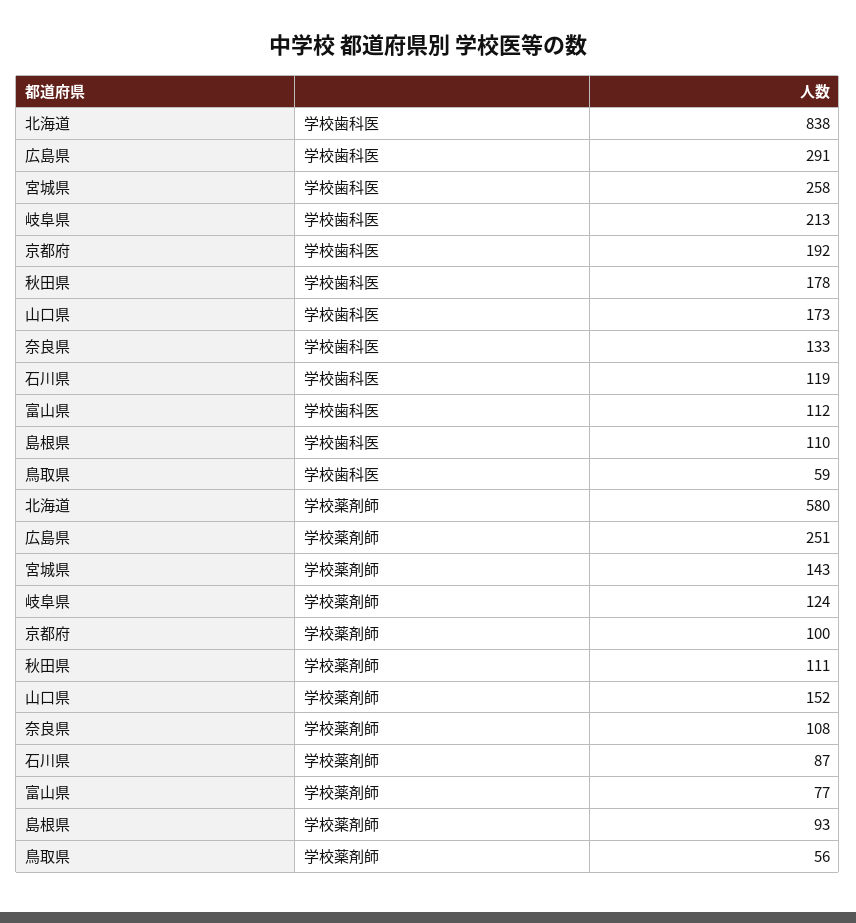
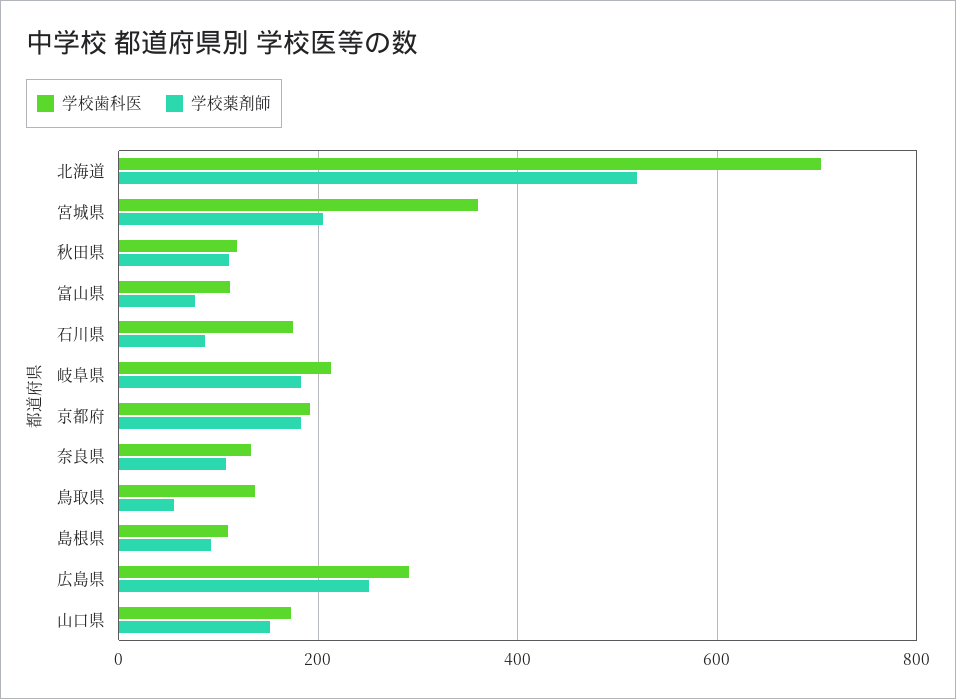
  {
    "学校歯科医": {
-     "北海道": 838,
+     "北海道": 700,
      "広島県": 291,
-     "宮城県": 258,
+     "宮城県": 360,
      "岐阜県": 213,
      "京都府": 192,
-     "秋田県": 178,
+     "秋田県": 120,
      "山口県": 173,
      "奈良県": 133,
-     "石川県": 119,
+     "石川県": 180,
      "富山県": 112,
      "島根県": 110,
-     "鳥取県": 59
+     "鳥取県": 140
    },
    "学校薬剤師": {
-     "北海道": 580,
+     "北海道": 520,
      "広島県": 251,
-     "宮城県": 143,
+     "宮城県": 200,
-     "岐阜県": 124,
+     "岐阜県": 180,
-     "京都府": 100,
+     "京都府": 180,
      "秋田県": 111,
      "山口県": 152,
      "奈良県": 108,
      "石川県": 87,
      "富山県": 77,
      "島根県": 93,
      "鳥取県": 56
    }
  }

